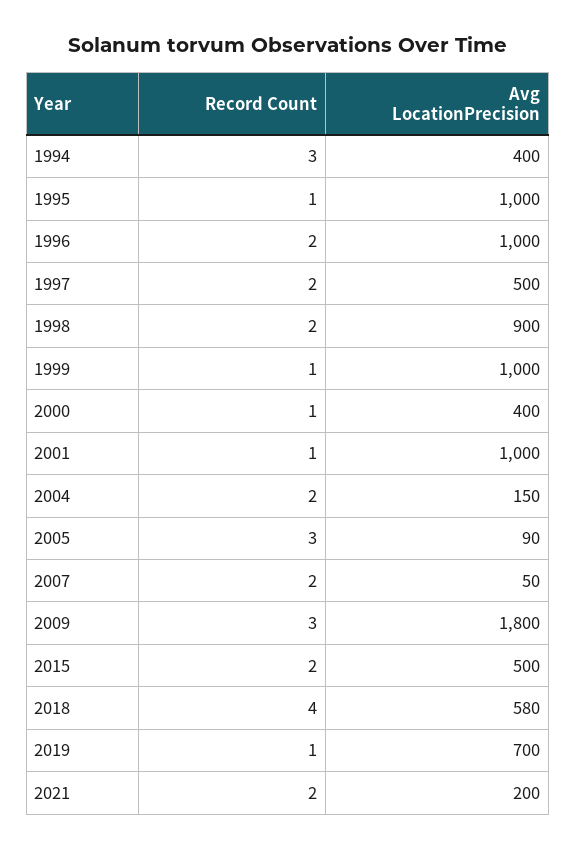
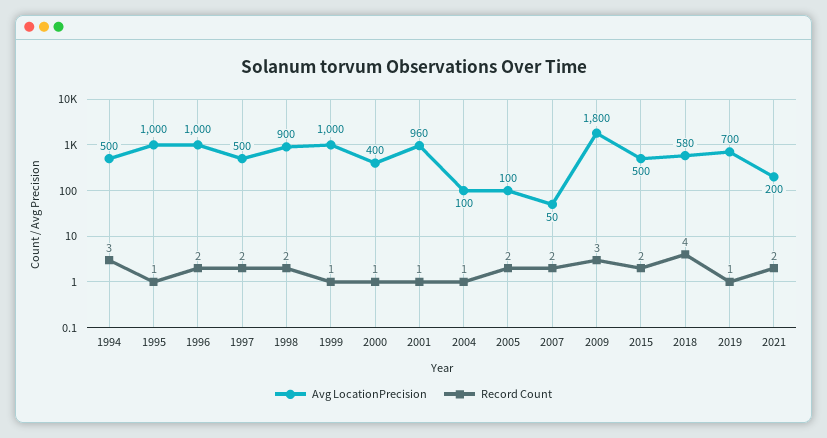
  {
    "Record Count": {
      "1994": 3,
      "1995": 1,
      "1996": 2,
      "1997": 2,
      "1998": 2,
      "1999": 1,
      "2000": 1,
      "2001": 1,
-     "2004": 2,
+     "2004": 1,
-     "2005": 3,
+     "2005": 2,
      "2007": 2,
      "2009": 3,
      "2015": 2,
      "2018": 4,
      "2019": 1,
      "2021": 2
    },
    "Avg LocationPrecision": {
-     "1994": 400,
+     "1994": 500,
      "1995": 1000,
      "1996": 1000,
      "1997": 500,
      "1998": 900,
      "1999": 1000,
      "2000": 400,
-     "2001": 1000,
+     "2001": 960,
-     "2004": 150,
+     "2004": 100,
-     "2005": 90,
+     "2005": 100,
      "2007": 50,
      "2009": 1800,
      "2015": 500,
      "2018": 580,
      "2019": 700,
      "2021": 200
    }
  }

